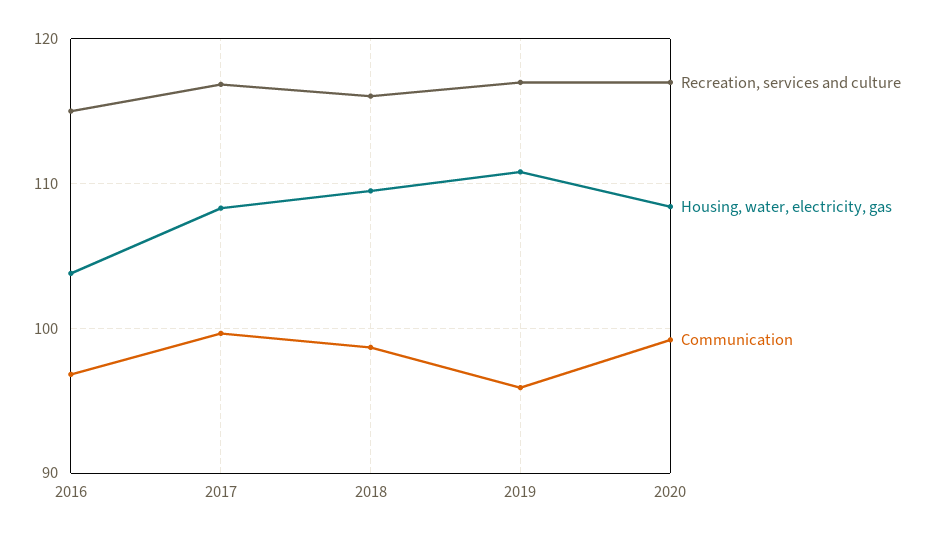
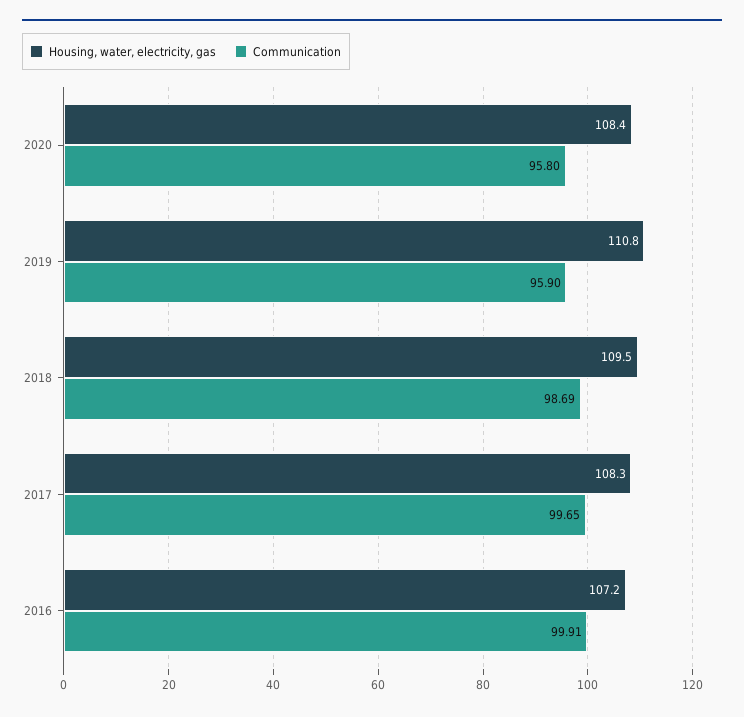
  {
-   "Recreation, services and culture": {
-     "2016": 115,
-     "2017": 117,
-     "2018": 116,
-     "2019": 117,
-     "2020": 117
-   },
    "Housing, water, electricity, gas": {
-     "2016": 104,
+     "2016": 107.2,
      "2017": 108.3,
      "2018": 109.5,
      "2019": 110.8,
      "2020": 108.4
    },
    "Communication": {
-     "2016": 97,
+     "2016": 99.91,
      "2017": 99.65,
      "2018": 98.69,
      "2019": 95.9,
-     "2020": 99
+     "2020": 95.8
    }
  }

